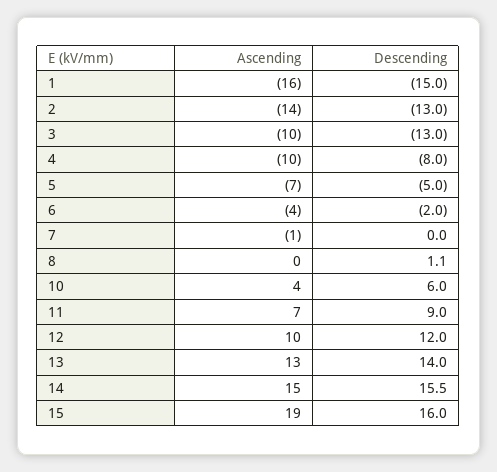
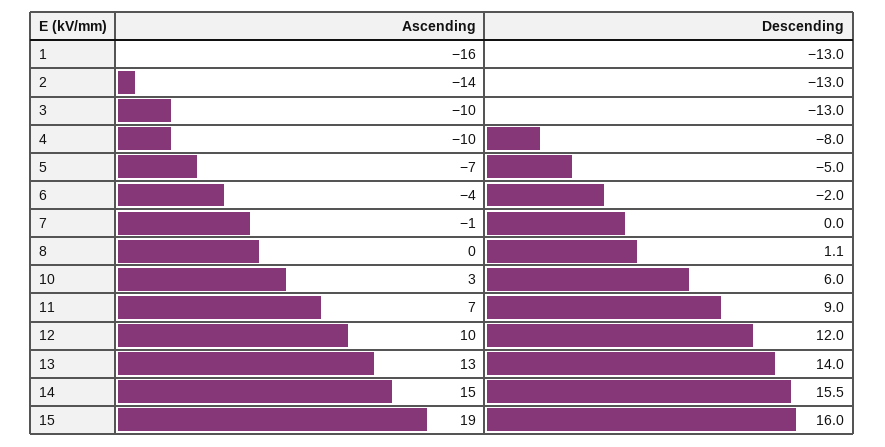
  {
    "Ascending": {
      "1": -16,
      "2": -14,
      "3": -10,
      "4": -10,
      "5": -7,
      "6": -4,
      "7": -1,
      "8": 0,
-     "10": 4,
+     "10": 3,
      "11": 7,
      "12": 10,
      "13": 13,
      "14": 15,
      "15": 19
    },
    "Descending": {
-     "1": -15,
+     "1": -13,
      "2": -13,
      "3": -13,
      "4": -8,
      "5": -5,
      "6": -2,
      "7": 0,
      "8": 1.1,
      "10": 6,
      "11": 9,
      "12": 12,
      "13": 14,
      "14": 15.5,
      "15": 16
    }
  }

